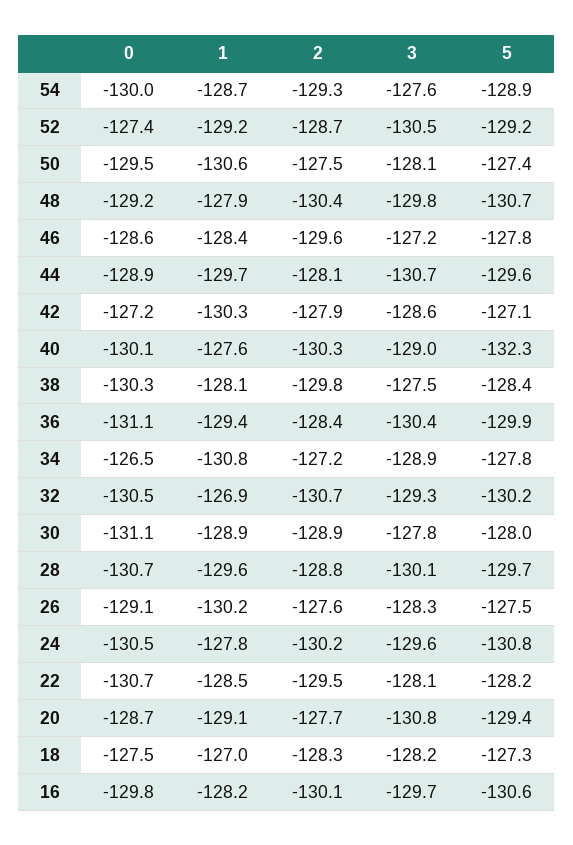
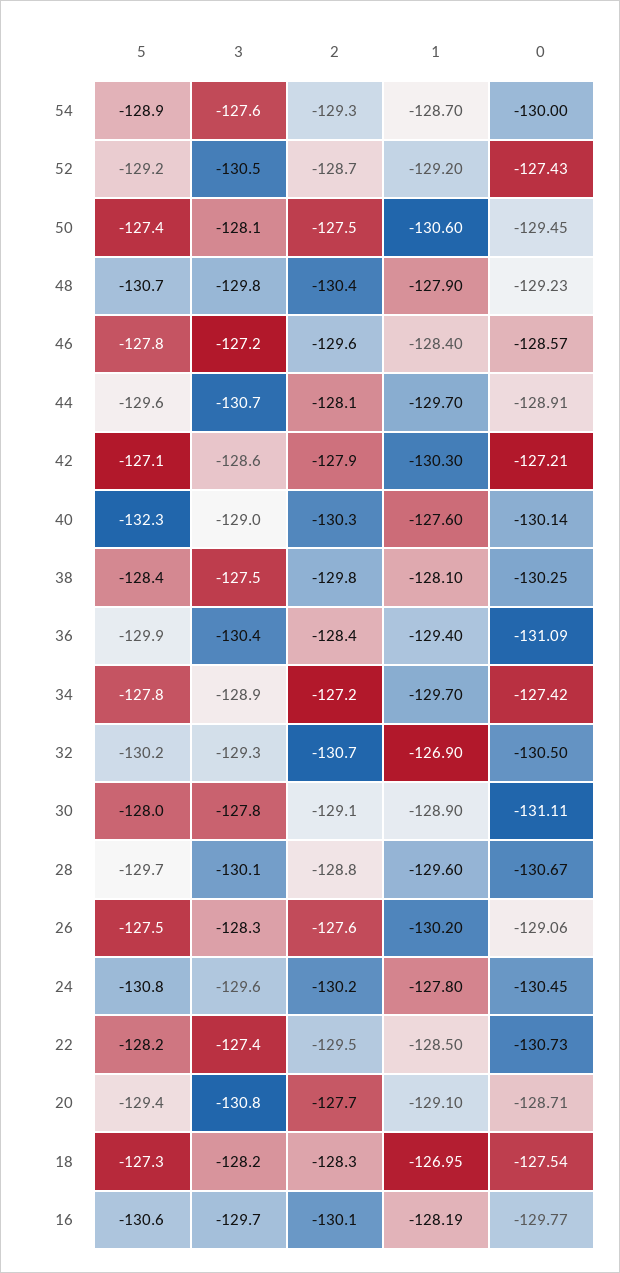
  {
    "0": {
      "54": -130,
      "52": -127.43,
      "50": -129.45,
      "48": -129.23,
      "46": -128.57,
      "44": -128.91,
      "42": -127.21,
      "40": -130.14,
      "38": -130.25,
      "36": -131.09,
-     "34": -126.5,
+     "34": -127.42,
      "32": -130.5,
      "30": -131.11,
      "28": -130.67,
      "26": -129.06,
      "24": -130.45,
      "22": -130.73,
      "20": -128.71,
      "18": -127.54,
      "16": -129.77
    },
    "1": {
      "54": -128.7,
      "52": -129.2,
      "50": -130.6,
      "48": -127.9,
      "46": -128.4,
      "44": -129.7,
      "42": -130.3,
      "40": -127.6,
      "38": -128.1,
      "36": -129.4,
-     "34": -130.8,
+     "34": -129.7,
      "32": -126.9,
      "30": -128.9,
      "28": -129.6,
      "26": -130.2,
      "24": -127.8,
      "22": -128.5,
      "20": -129.1,
      "18": -126.95,
      "16": -128.19
    },
    "2": {
      "54": -129.3,
      "52": -128.7,
      "50": -127.5,
      "48": -130.4,
      "46": -129.6,
      "44": -128.1,
      "42": -127.9,
      "40": -130.3,
      "38": -129.8,
      "36": -128.4,
      "34": -127.2,
      "32": -130.7,
-     "30": -128.9,
+     "30": -129.1,
      "28": -128.8,
      "26": -127.6,
      "24": -130.2,
      "22": -129.5,
      "20": -127.7,
      "18": -128.3,
      "16": -130.1
    },
    "3": {
      "54": -127.6,
      "52": -130.5,
      "50": -128.1,
      "48": -129.8,
      "46": -127.2,
      "44": -130.7,
      "42": -128.6,
      "40": -129,
      "38": -127.5,
      "36": -130.4,
      "34": -128.9,
      "32": -129.3,
      "30": -127.8,
      "28": -130.1,
      "26": -128.3,
      "24": -129.6,
-     "22": -128.1,
+     "22": -127.4,
      "20": -130.8,
      "18": -128.2,
      "16": -129.7
    },
    "5": {
      "54": -128.9,
      "52": -129.2,
      "50": -127.4,
      "48": -130.7,
      "46": -127.8,
      "44": -129.6,
      "42": -127.1,
      "40": -132.3,
      "38": -128.4,
      "36": -129.9,
      "34": -127.8,
      "32": -130.2,
      "30": -128,
      "28": -129.7,
      "26": -127.5,
      "24": -130.8,
      "22": -128.2,
      "20": -129.4,
      "18": -127.3,
      "16": -130.6
    }
  }

